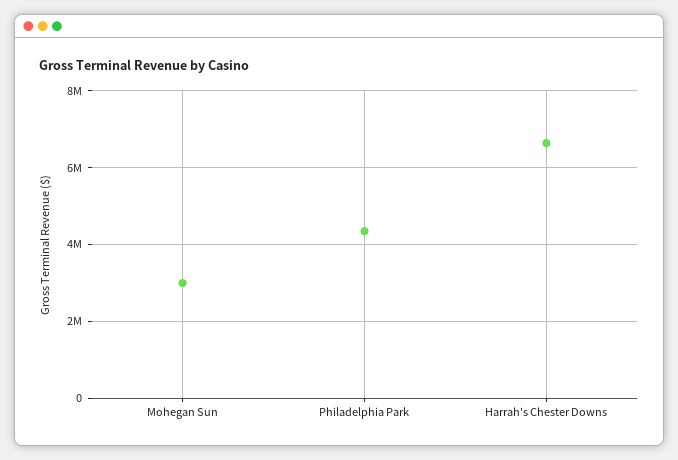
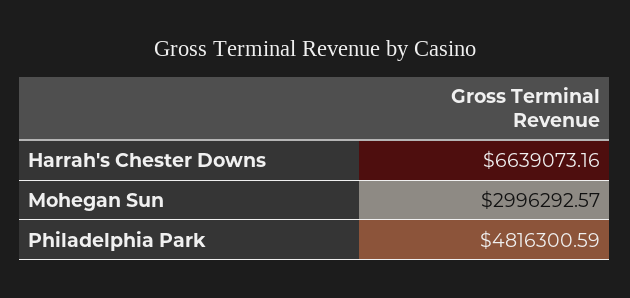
  {
    "Mohegan Sun": 2996292.57,
-   "Philadelphia Park": 4400000,
+   "Philadelphia Park": 4816300.59,
    "Harrah's Chester Downs": 6639073.16
  }

